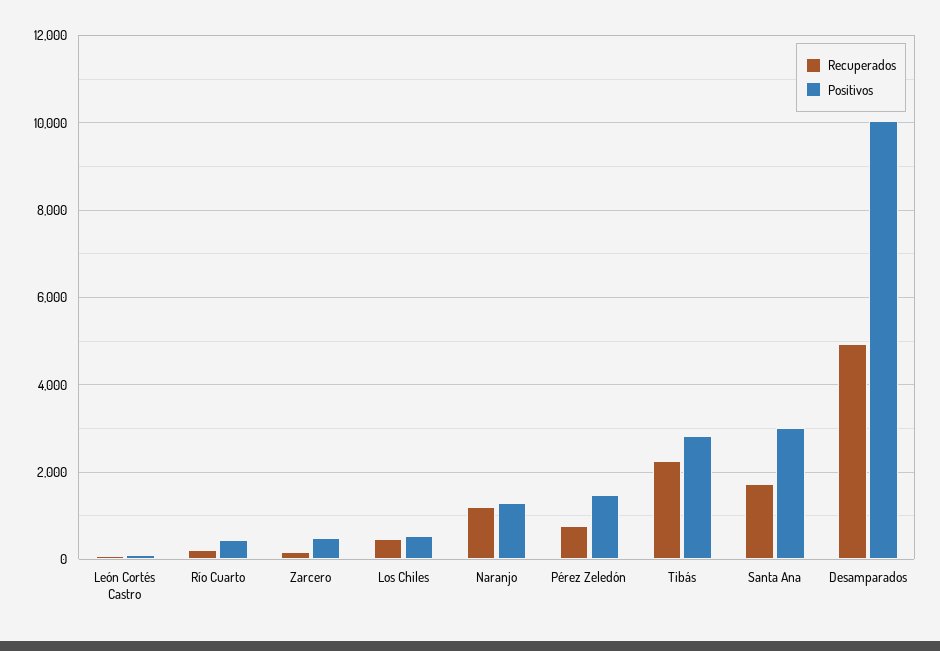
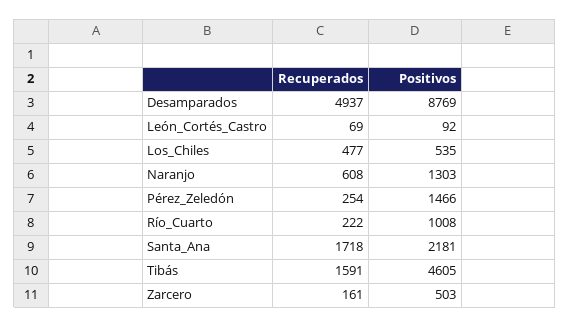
  {
    "Recuperados": {
      "León Cortés Castro": 69,
      "Río Cuarto": 222,
      "Zarcero": 161,
      "Los Chiles": 477,
-     "Naranjo": 1200,
+     "Naranjo": 608,
-     "Pérez Zeledón": 800,
+     "Pérez Zeledón": 254,
-     "Tibás": 2200,
+     "Tibás": 1591,
      "Santa Ana": 1718,
      "Desamparados": 4937
    },
    "Positivos": {
      "León Cortés Castro": 92,
-     "Río Cuarto": 400,
+     "Río Cuarto": 1008,
      "Zarcero": 503,
      "Los Chiles": 535,
      "Naranjo": 1303,
      "Pérez Zeledón": 1466,
-     "Tibás": 2800,
+     "Tibás": 4605,
-     "Santa Ana": 3000,
+     "Santa Ana": 2181,
-     "Desamparados": 10000
+     "Desamparados": 8769
    }
  }

